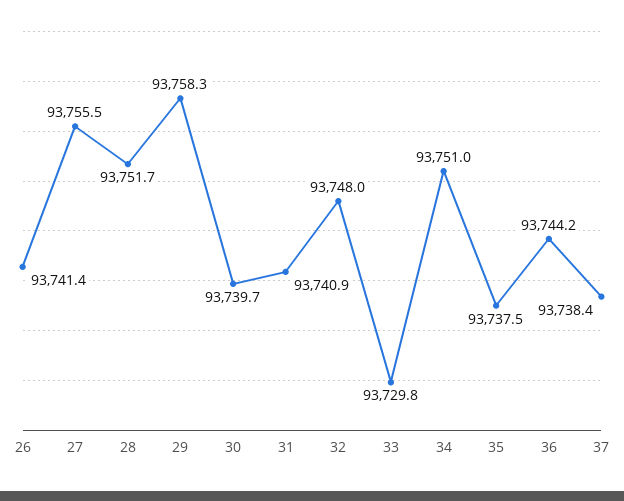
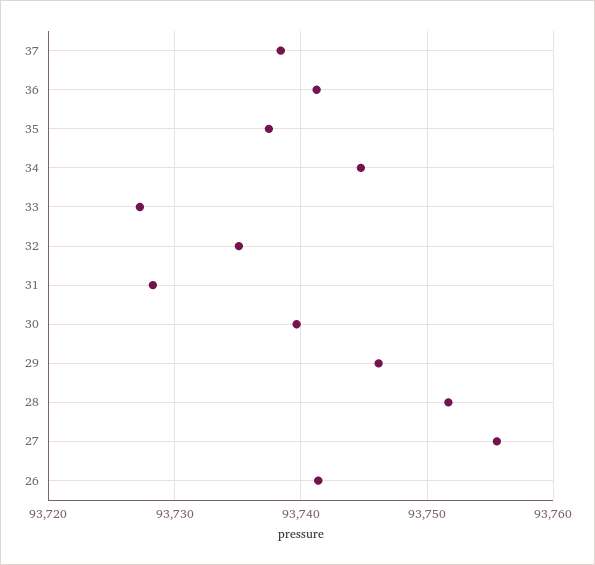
  {
    "26": 93741.4,
    "27": 93755.5,
    "28": 93751.7,
-   "29": 93758.3,
+   "29": 93746,
    "30": 93739.7,
-   "31": 93740.9,
+   "31": 93728,
-   "32": 93748,
+   "32": 93735,
-   "33": 93729.8,
+   "33": 93727,
-   "34": 93751,
+   "34": 93745,
    "35": 93737.5,
-   "36": 93744.2,
+   "36": 93741,
    "37": 93738.4
  }

